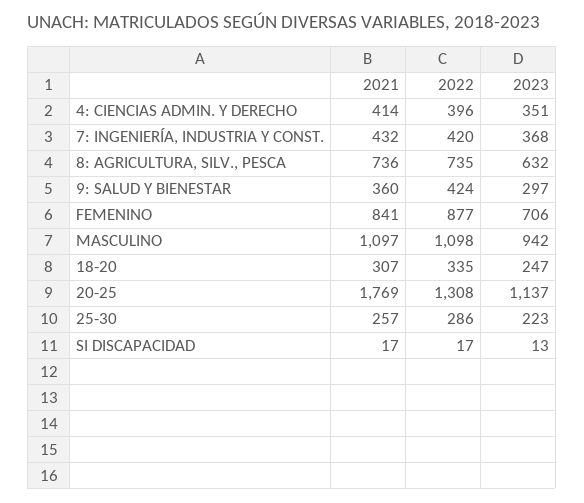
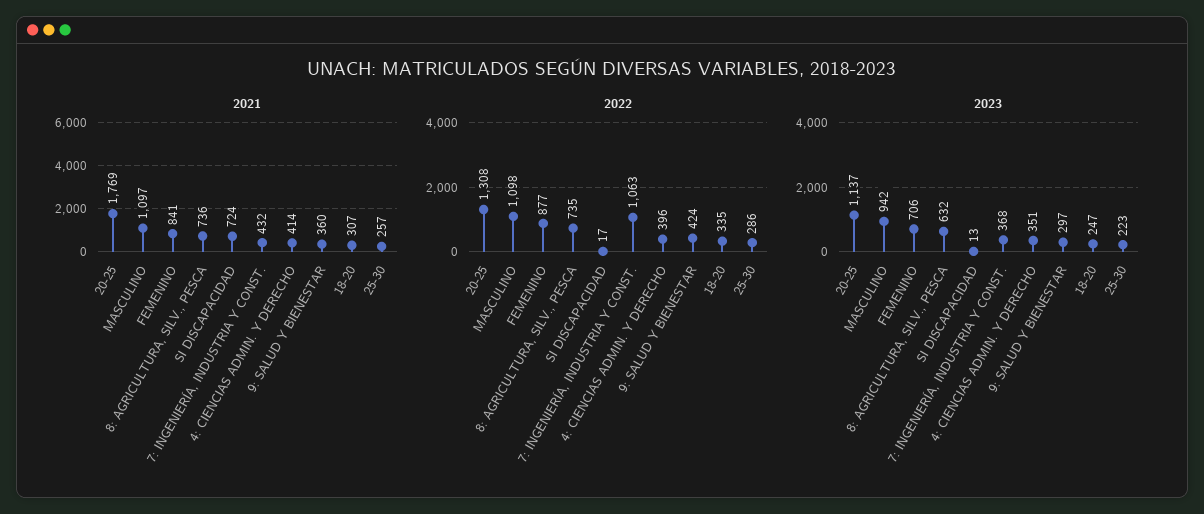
  {
    "2021": {
      "4: CIENCIAS ADMIN. Y DERECHO": 414,
      "7: INGENIERÍA, INDUSTRIA Y CONST.": 432,
      "8: AGRICULTURA, SILV., PESCA": 736,
      "9: SALUD Y BIENESTAR": 360,
      "FEMENINO": 841,
      "MASCULINO": 1097,
      "18-20": 307,
      "20-25": 1769,
      "25-30": 257,
-     "SI DISCAPACIDAD": 17
+     "SI DISCAPACIDAD": 724
    },
    "2022": {
      "4: CIENCIAS ADMIN. Y DERECHO": 396,
-     "7: INGENIERÍA, INDUSTRIA Y CONST.": 420,
+     "7: INGENIERÍA, INDUSTRIA Y CONST.": 1063,
      "8: AGRICULTURA, SILV., PESCA": 735,
      "9: SALUD Y BIENESTAR": 424,
      "FEMENINO": 877,
      "MASCULINO": 1098,
      "18-20": 335,
      "20-25": 1308,
      "25-30": 286,
      "SI DISCAPACIDAD": 17
    },
    "2023": {
      "4: CIENCIAS ADMIN. Y DERECHO": 351,
      "7: INGENIERÍA, INDUSTRIA Y CONST.": 368,
      "8: AGRICULTURA, SILV., PESCA": 632,
      "9: SALUD Y BIENESTAR": 297,
      "FEMENINO": 706,
      "MASCULINO": 942,
      "18-20": 247,
      "20-25": 1137,
      "25-30": 223,
      "SI DISCAPACIDAD": 13
    }
  }

